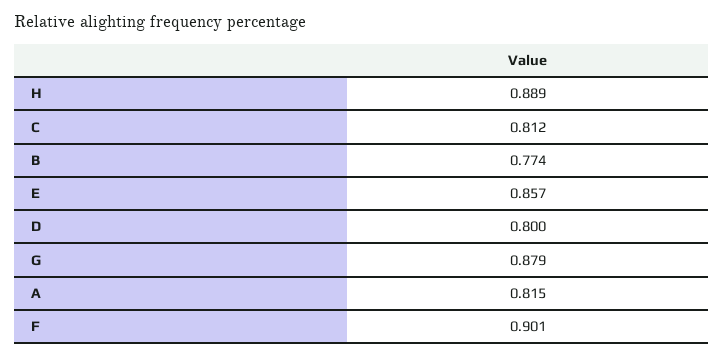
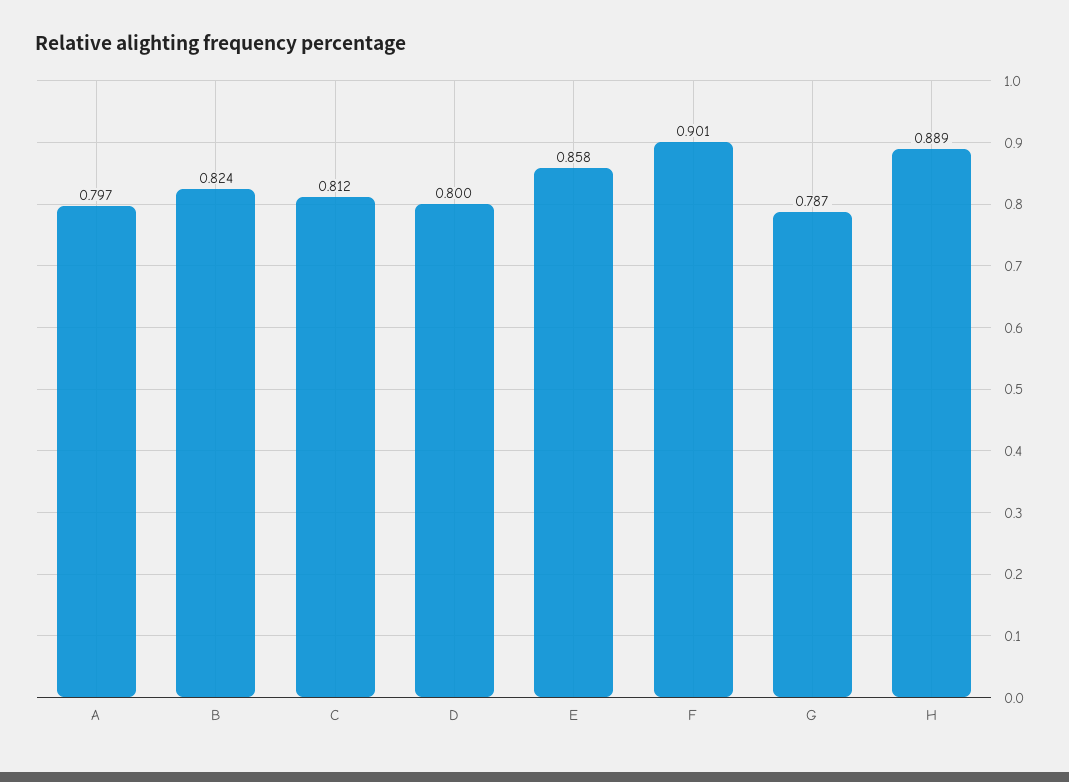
  {
    "H": 0.889,
    "C": 0.812,
-   "B": 0.774,
+   "B": 0.824,
-   "E": 0.857,
+   "E": 0.858,
    "D": 0.8,
-   "G": 0.879,
+   "G": 0.787,
-   "A": 0.815,
+   "A": 0.797,
    "F": 0.901
  }

